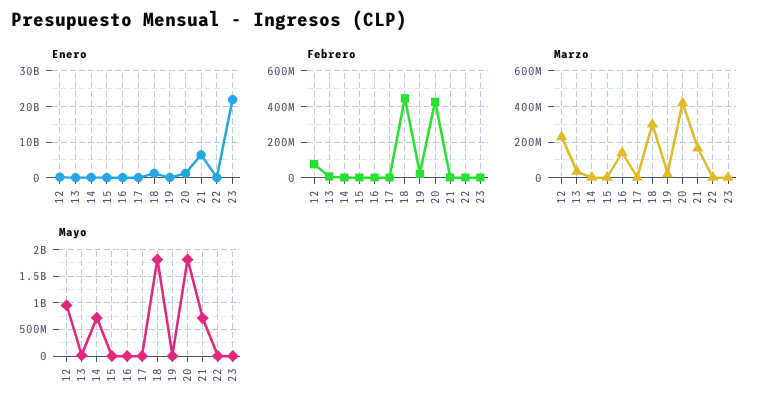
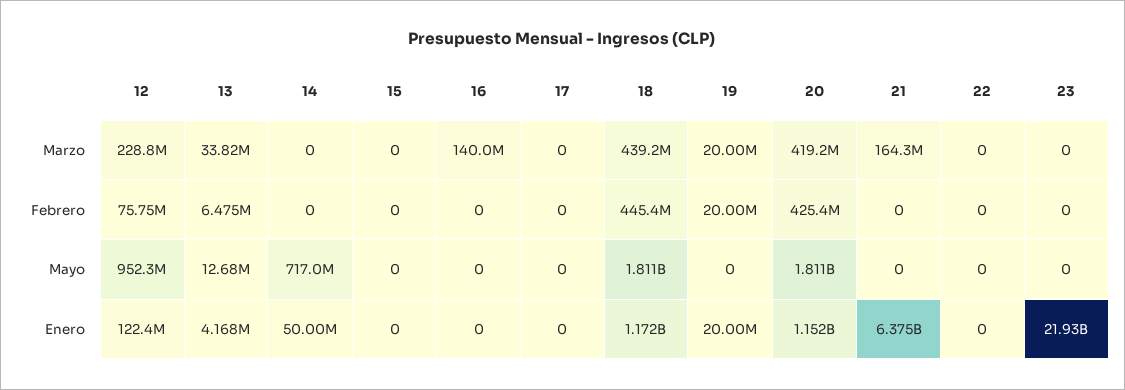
  {
    "Enero": {
      "12": 122400000,
      "13": 4168000,
      "14": 50000000,
      "15": 0,
      "16": 0,
      "17": 0,
      "18": 1172000000,
      "19": 20000000,
      "20": 1152000000,
      "21": 6375000000,
      "22": 0,
      "23": 21930000000
    },
    "Febrero": {
      "12": 75750000,
      "13": 6475000,
      "14": 0,
      "15": 0,
      "16": 0,
      "17": 0,
      "18": 445400000,
      "19": 20000000,
      "20": 425400000,
      "21": 0,
      "22": 0,
      "23": 0
    },
    "Marzo": {
      "12": 228800000,
      "13": 33820000,
      "14": 0,
      "15": 0,
      "16": 140000000,
      "17": 0,
-     "18": 300000000,
+     "18": 439200000,
      "19": 20000000,
      "20": 419200000,
      "21": 164300000,
      "22": 0,
      "23": 0
    },
    "Mayo": {
      "12": 952300000,
      "13": 12680000,
      "14": 717000000,
      "15": 0,
      "16": 0,
      "17": 0,
      "18": 1811000000,
      "19": 0,
      "20": 1811000000,
-     "21": 750000000,
+     "21": 0,
      "22": 0,
      "23": 0
    }
  }

